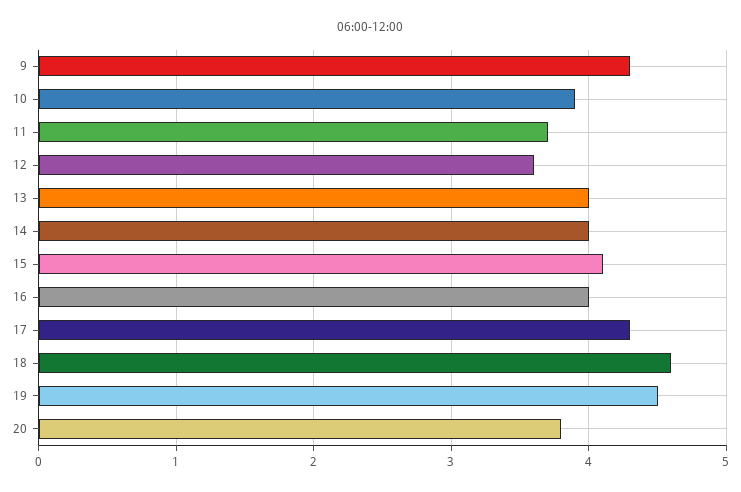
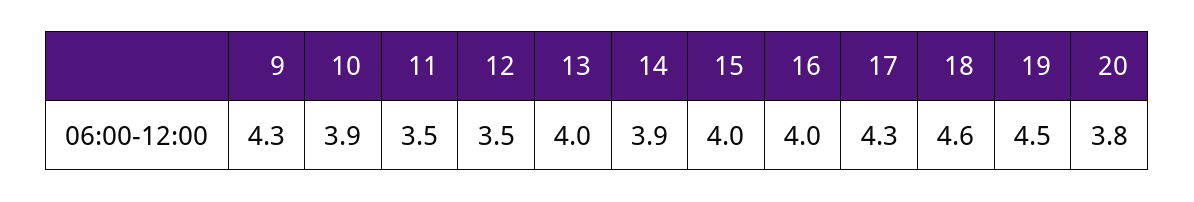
  {
    "9": 4.3,
    "10": 3.9,
-   "11": 3.7,
+   "11": 3.5,
-   "12": 3.6,
+   "12": 3.5,
    "13": 4,
-   "14": 4,
+   "14": 3.9,
-   "15": 4.1,
+   "15": 4,
    "16": 4,
    "17": 4.3,
    "18": 4.6,
    "19": 4.5,
    "20": 3.8
  }

